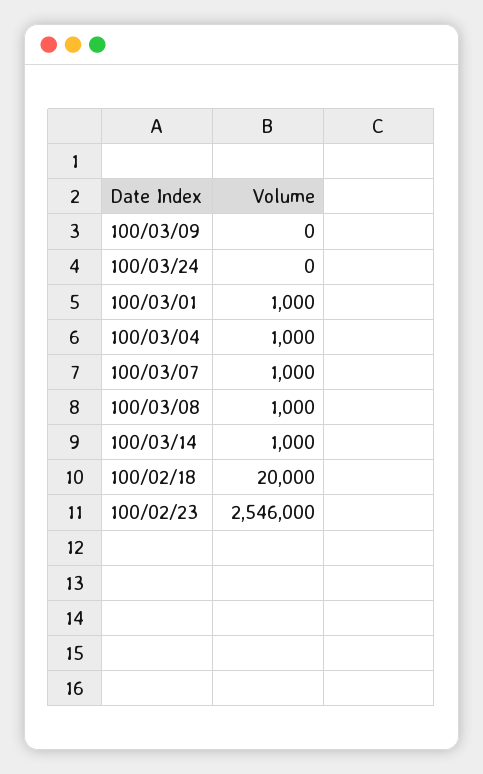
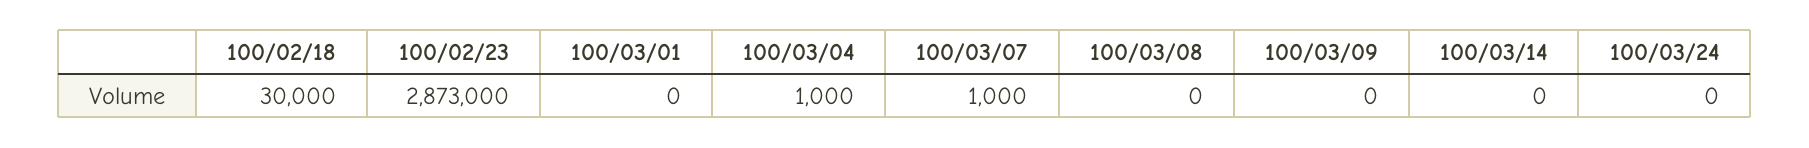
  {
    "100/03/09": 0,
    "100/03/24": 0,
-   "100/03/01": 1000,
+   "100/03/01": 0,
    "100/03/04": 1000,
    "100/03/07": 1000,
-   "100/03/08": 1000,
+   "100/03/08": 0,
-   "100/03/14": 1000,
+   "100/03/14": 0,
-   "100/02/18": 20000,
+   "100/02/18": 30000,
-   "100/02/23": 2546000
+   "100/02/23": 2873000
  }

